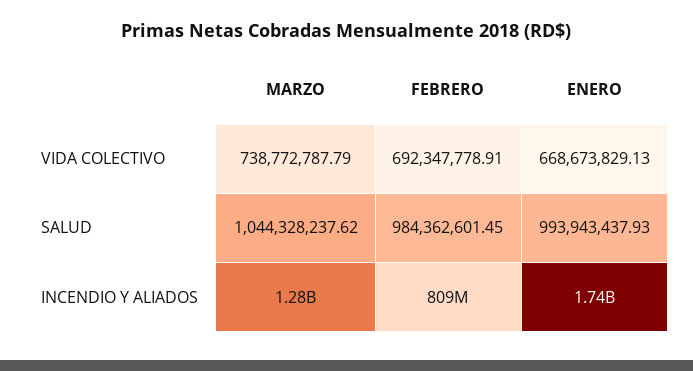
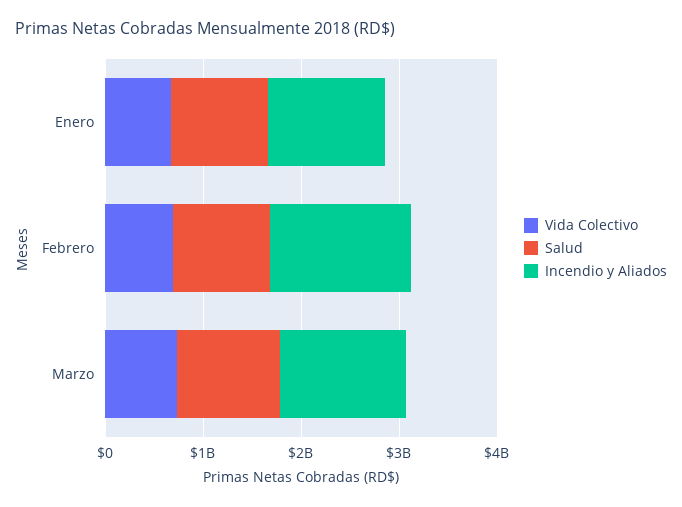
  {
    "VIDA COLECTIVO": {
      "MARZO": 738772787.79,
      "FEBRERO": 692347778.91,
      "ENERO": 668673829.13
    },
    "SALUD": {
      "MARZO": 1044328237.62,
      "FEBRERO": 984362601.45,
      "ENERO": 993943437.93
    },
    "INCENDIO Y ALIADOS": {
      "MARZO": 1280000000,
-     "FEBRERO": 809000000,
+     "FEBRERO": 1400000000,
-     "ENERO": 1740000000
+     "ENERO": 1200000000
    }
  }

